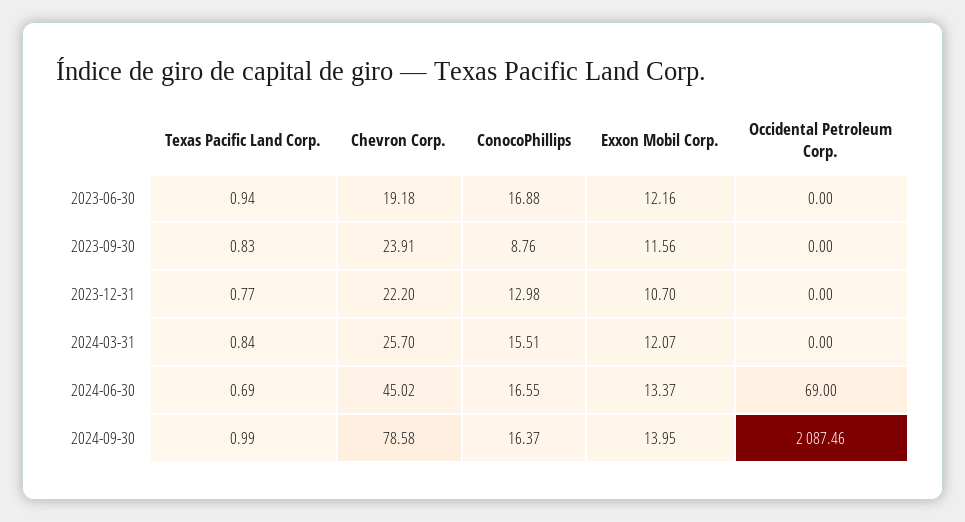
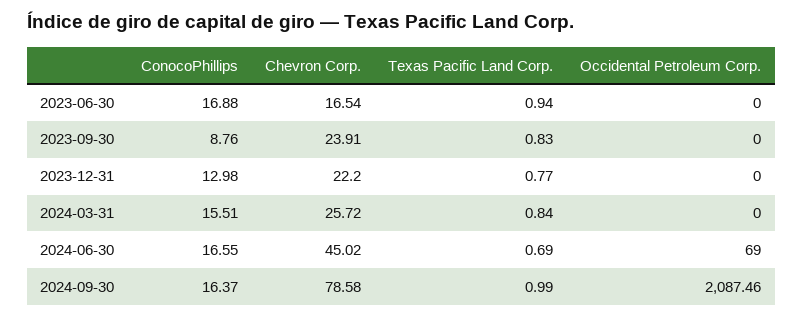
  {
    "Texas Pacific Land Corp.": {
      "2023-06-30": 0.94,
      "2023-09-30": 0.83,
      "2023-12-31": 0.77,
      "2024-03-31": 0.84,
      "2024-06-30": 0.69,
      "2024-09-30": 0.99
    },
    "Chevron Corp.": {
-     "2023-06-30": 19.18,
+     "2023-06-30": 16.54,
      "2023-09-30": 23.91,
      "2023-12-31": 22.2,
-     "2024-03-31": 25.7,
+     "2024-03-31": 25.72,
      "2024-06-30": 45.02,
      "2024-09-30": 78.58
    },
    "ConocoPhillips": {
      "2023-06-30": 16.88,
      "2023-09-30": 8.76,
      "2023-12-31": 12.98,
      "2024-03-31": 15.51,
      "2024-06-30": 16.55,
      "2024-09-30": 16.37
    },
-   "Exxon Mobil Corp.": {
-     "2023-06-30": 12.16,
-     "2023-09-30": 11.56,
-     "2023-12-31": 10.7,
-     "2024-03-31": 12.07,
-     "2024-06-30": 13.37,
-     "2024-09-30": 13.95
-   },
    "Occidental Petroleum Corp.": {
      "2023-06-30": 0,
      "2023-09-30": 0,
      "2023-12-31": 0,
      "2024-03-31": 0,
      "2024-06-30": 69,
      "2024-09-30": 2087.46
    }
  }

